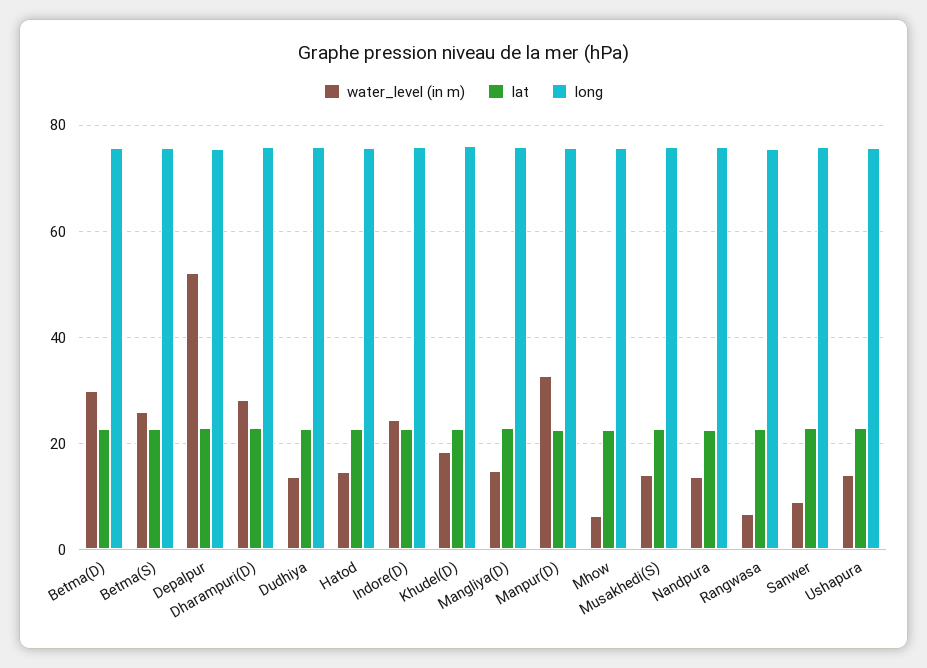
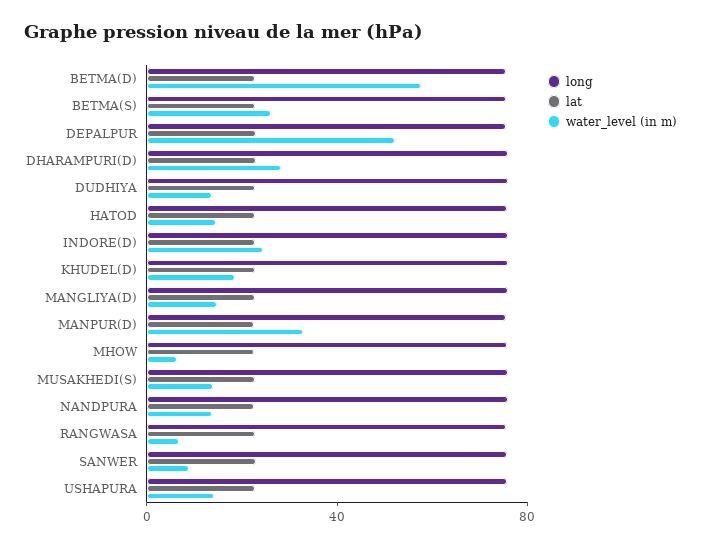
  {
    "water_level (in m)": {
-     "Betma(D)": 30,
+     "Betma(D)": 60,
      "Betma(S)": 26,
      "Depalpur": 52,
      "Dharampuri(D)": 28,
      "Dudhiya": 14,
      "Hatod": 14,
      "Indore(D)": 24,
      "Khudel(D)": 18,
      "Mangliya(D)": 14,
      "Manpur(D)": 32,
      "Mhow": 6,
      "Musakhedi(S)": 14,
      "Nandpura": 14,
      "Rangwasa": 6,
      "Sanwer": 8,
      "Ushapura": 14
    },
    "lat": {
      "Betma(D)": 22,
      "Betma(S)": 22,
      "Depalpur": 22,
      "Dharampuri(D)": 22,
      "Dudhiya": 22,
      "Hatod": 22,
      "Indore(D)": 22,
      "Khudel(D)": 22,
      "Mangliya(D)": 22,
      "Manpur(D)": 22,
      "Mhow": 22,
      "Musakhedi(S)": 22,
      "Nandpura": 22,
      "Rangwasa": 22,
      "Sanwer": 22,
      "Ushapura": 22
    },
    "long": {
      "Betma(D)": 76,
      "Betma(S)": 76,
      "Depalpur": 76,
      "Dharampuri(D)": 76,
      "Dudhiya": 76,
      "Hatod": 76,
      "Indore(D)": 76,
      "Khudel(D)": 76,
      "Mangliya(D)": 76,
      "Manpur(D)": 76,
      "Mhow": 76,
      "Musakhedi(S)": 76,
      "Nandpura": 76,
      "Rangwasa": 76,
      "Sanwer": 76,
      "Ushapura": 76
    }
  }

